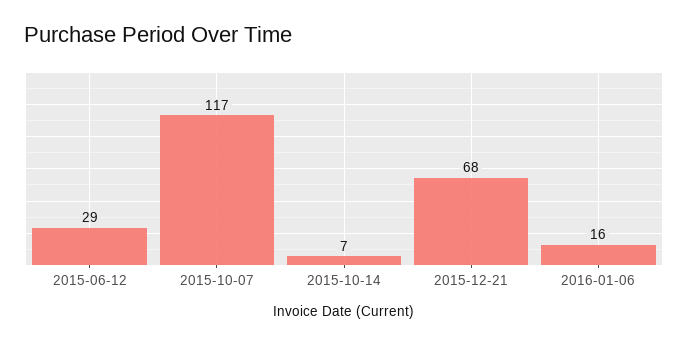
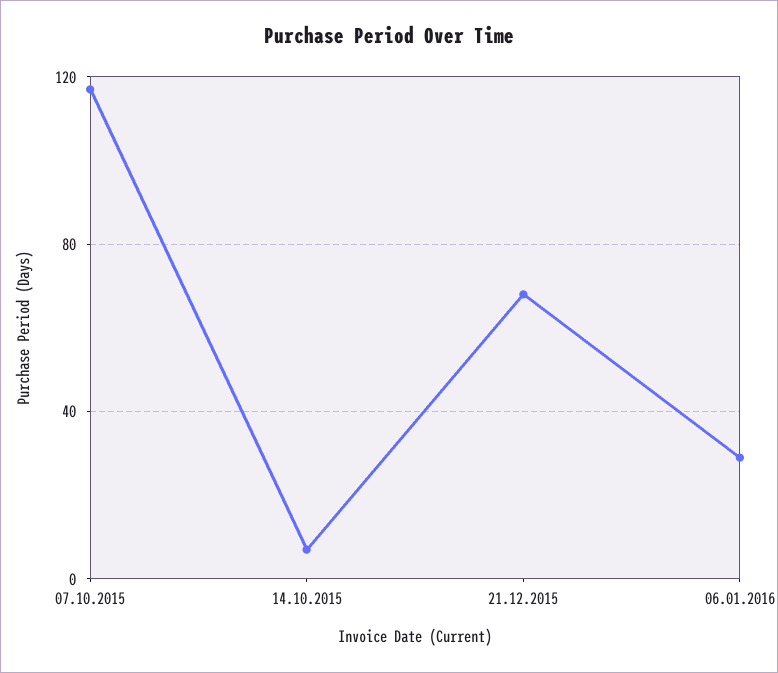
  {
-   "2015-06-12": 29,
    "2015-10-07": 117,
    "2015-10-14": 7,
    "2015-12-21": 68,
-   "2016-01-06": 16
+   "2016-01-06": 30
  }

